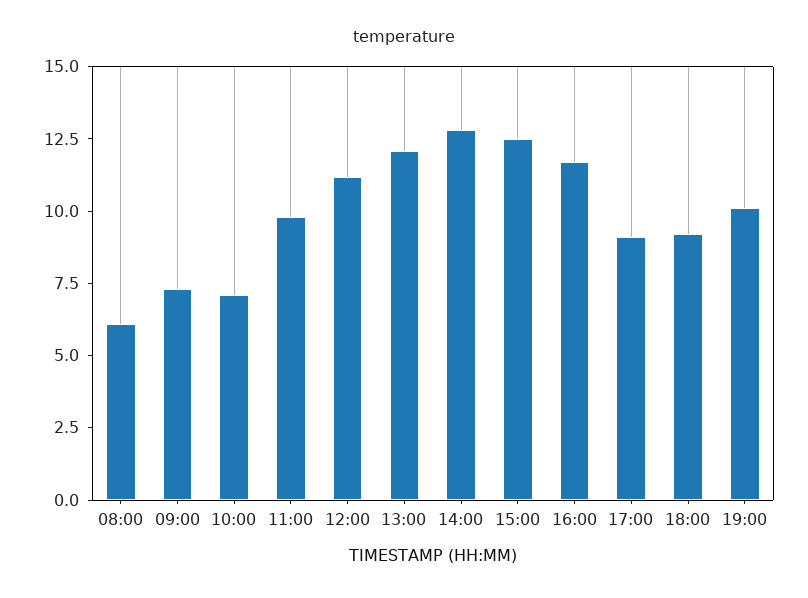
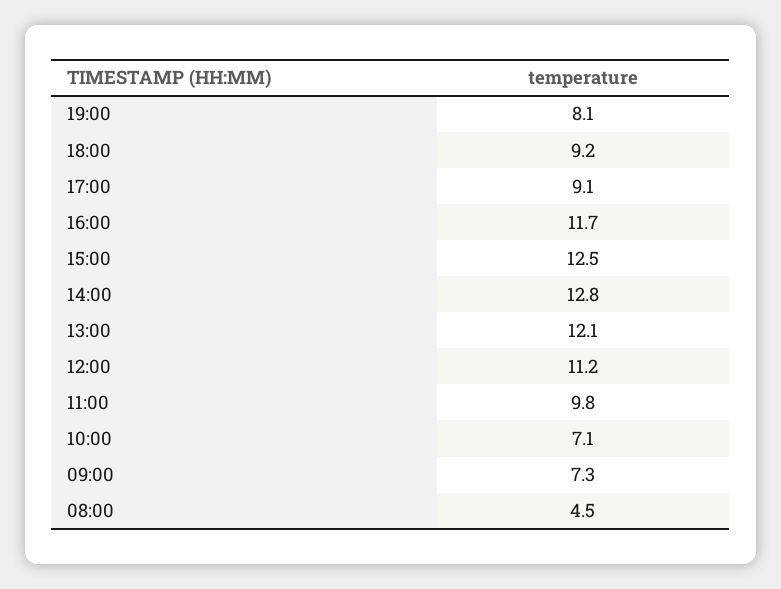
  {
-   "08:00": 6,
+   "08:00": 4.5,
    "09:00": 7.3,
    "10:00": 7.1,
    "11:00": 9.8,
    "12:00": 11.2,
    "13:00": 12.1,
    "14:00": 12.8,
    "15:00": 12.5,
    "16:00": 11.7,
    "17:00": 9.1,
    "18:00": 9.2,
-   "19:00": 10
+   "19:00": 8.1
  }

